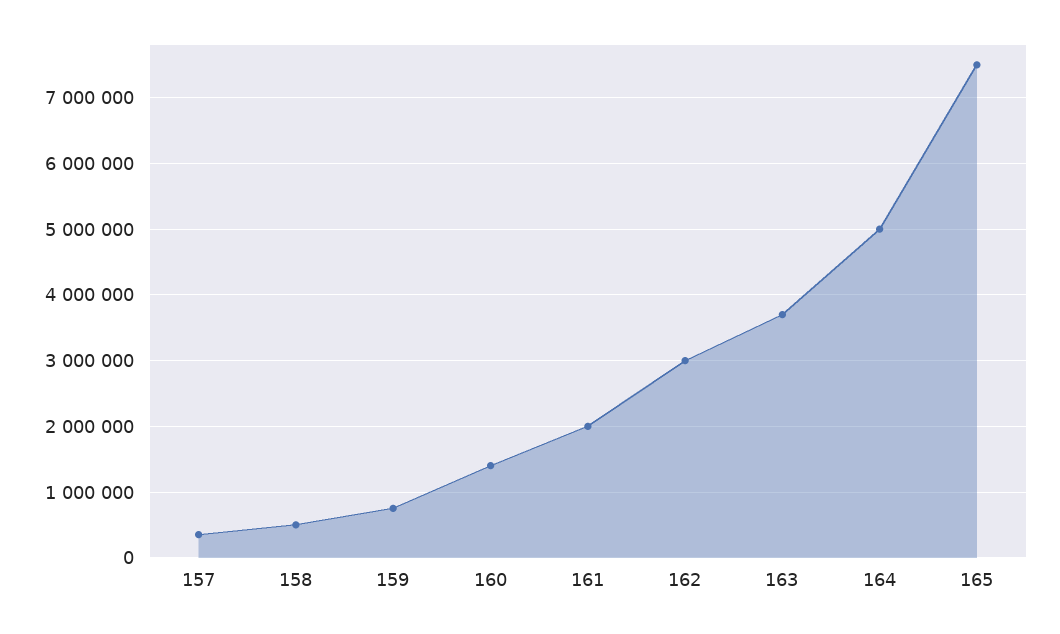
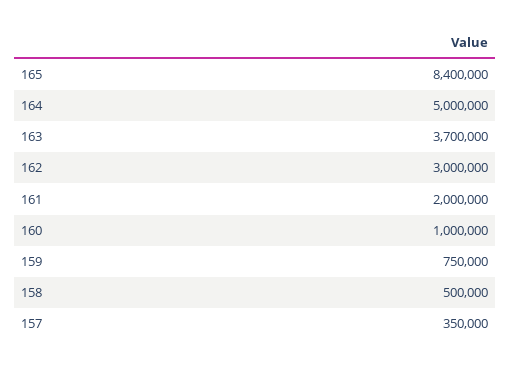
  {
    "157": 350000,
    "158": 500000,
    "159": 750000,
-   "160": 1400000,
+   "160": 1000000,
    "161": 2000000,
    "162": 3000000,
    "163": 3700000,
    "164": 5000000,
-   "165": 7500000
+   "165": 8400000
  }

